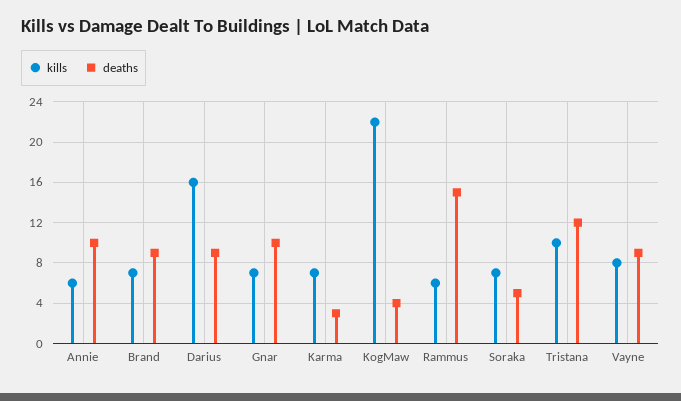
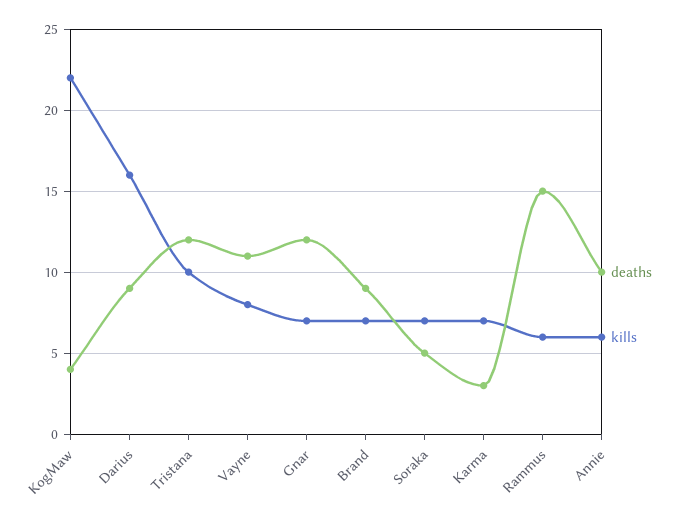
  {
    "kills": {
      "Annie": 6,
      "Brand": 7,
      "Darius": 16,
      "Gnar": 7,
      "Karma": 7,
      "KogMaw": 22,
      "Rammus": 6,
      "Soraka": 7,
      "Tristana": 10,
      "Vayne": 8
    },
    "deaths": {
      "Annie": 10,
      "Brand": 9,
      "Darius": 9,
-     "Gnar": 10,
+     "Gnar": 12,
      "Karma": 3,
      "KogMaw": 4,
      "Rammus": 15,
      "Soraka": 5,
      "Tristana": 12,
-     "Vayne": 9
+     "Vayne": 11
    }
  }

